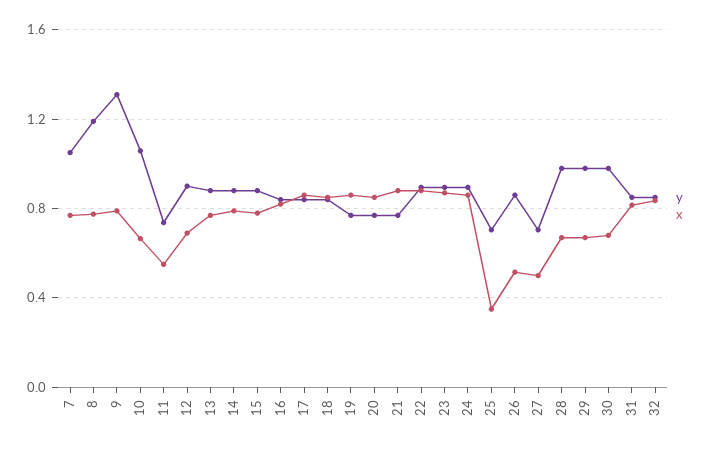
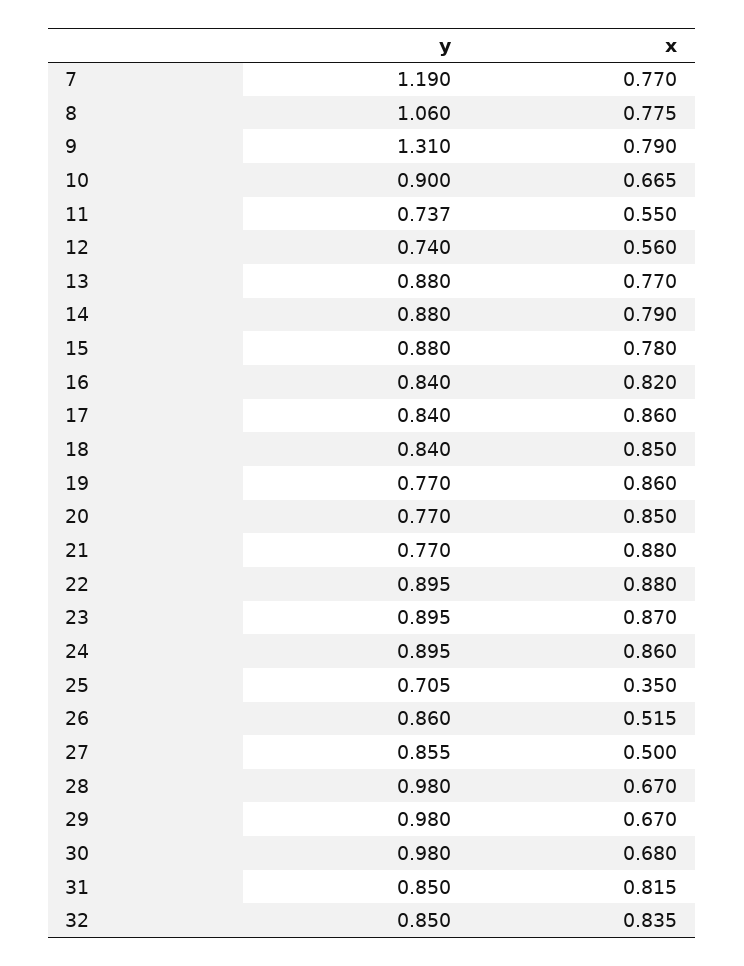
  {
    "y": {
-     "7": 1.05,
+     "7": 1.19,
-     "8": 1.2,
+     "8": 1.06,
      "9": 1.31,
-     "10": 1.05,
+     "10": 0.9,
      "11": 0.737,
-     "12": 0.9,
+     "12": 0.74,
      "13": 0.88,
      "14": 0.88,
      "15": 0.88,
      "16": 0.84,
      "17": 0.84,
      "18": 0.84,
      "19": 0.77,
      "20": 0.77,
      "21": 0.77,
      "22": 0.895,
      "23": 0.895,
      "24": 0.895,
      "25": 0.705,
      "26": 0.86,
-     "27": 0.7,
+     "27": 0.855,
      "28": 0.98,
      "29": 0.98,
      "30": 0.98,
      "31": 0.85,
      "32": 0.85
    },
    "x": {
      "7": 0.77,
      "8": 0.775,
      "9": 0.79,
      "10": 0.665,
      "11": 0.55,
-     "12": 0.7,
+     "12": 0.56,
      "13": 0.77,
      "14": 0.79,
      "15": 0.78,
      "16": 0.82,
      "17": 0.86,
      "18": 0.85,
      "19": 0.86,
      "20": 0.85,
      "21": 0.88,
      "22": 0.88,
      "23": 0.87,
      "24": 0.86,
      "25": 0.35,
      "26": 0.515,
      "27": 0.5,
      "28": 0.67,
      "29": 0.67,
      "30": 0.68,
      "31": 0.815,
      "32": 0.835
    }
  }

